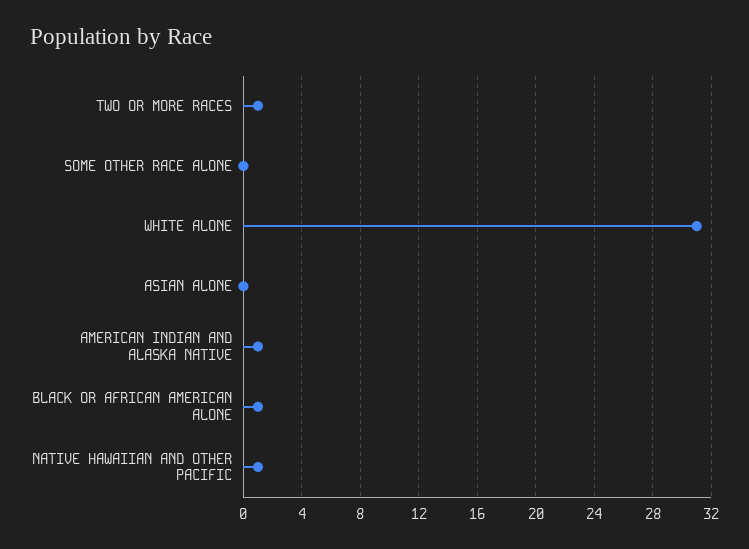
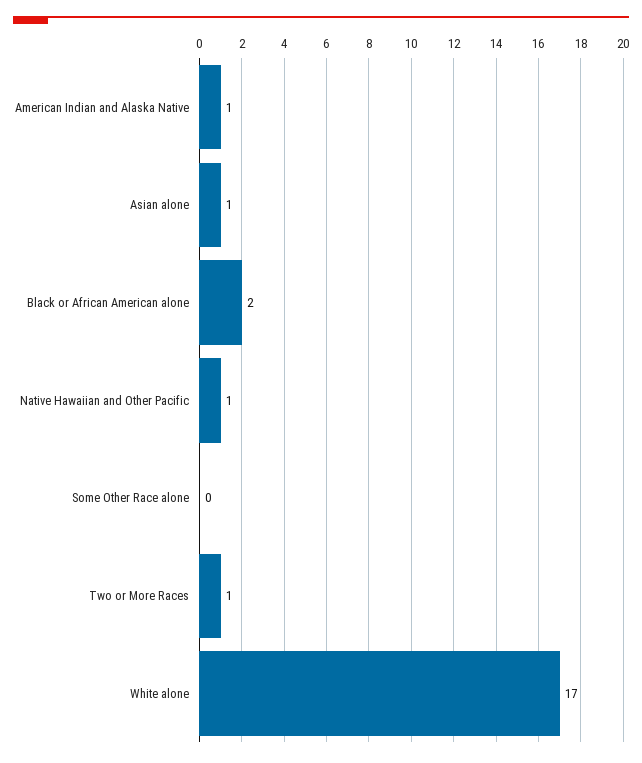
  {
    "TWO OR MORE RACES": 1,
    "SOME OTHER RACE ALONE": 0,
-   "WHITE ALONE": 31,
+   "WHITE ALONE": 17,
-   "ASIAN ALONE": 0,
+   "ASIAN ALONE": 1,
    "AMERICAN INDIAN AND ALASKA NATIVE": 1,
-   "BLACK OR AFRICAN AMERICAN ALONE": 1,
+   "BLACK OR AFRICAN AMERICAN ALONE": 2,
    "NATIVE HAWAIIAN AND OTHER PACIFIC": 1
  }

